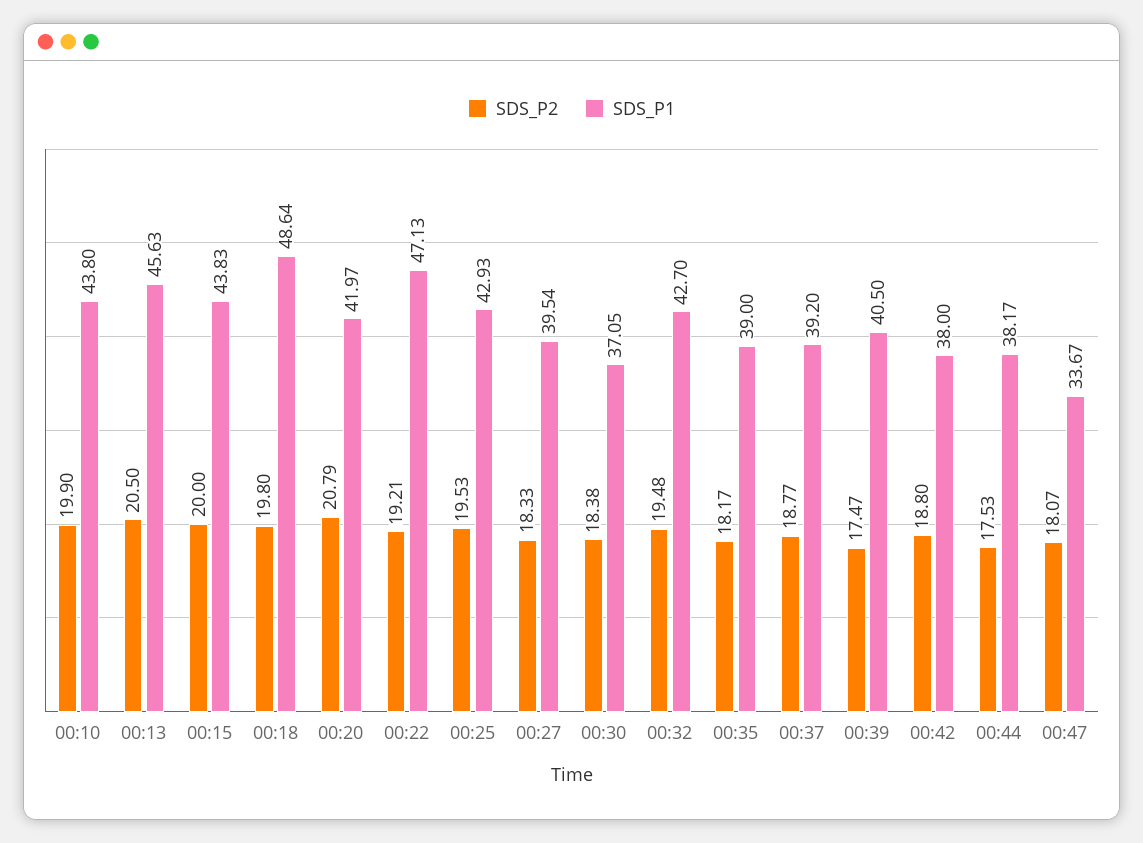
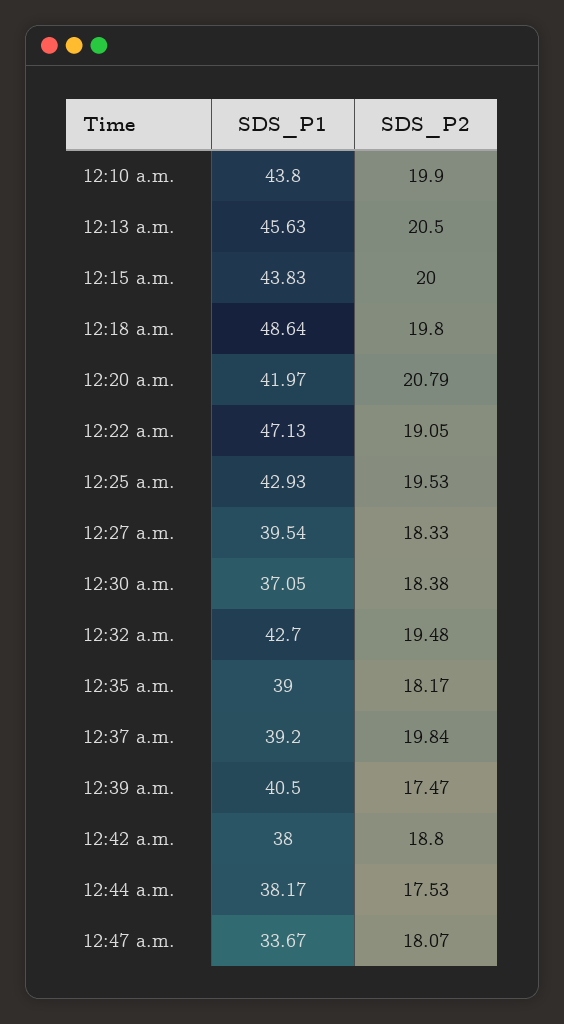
  {
    "SDS_P2": {
      "00:10": 19.9,
      "00:13": 20.5,
      "00:15": 20,
      "00:18": 19.8,
      "00:20": 20.79,
-     "00:22": 19.21,
+     "00:22": 19.05,
      "00:25": 19.53,
      "00:27": 18.33,
      "00:30": 18.38,
      "00:32": 19.48,
      "00:35": 18.17,
-     "00:37": 18.77,
+     "00:37": 19.84,
      "00:39": 17.47,
      "00:42": 18.8,
      "00:44": 17.53,
      "00:47": 18.07
    },
    "SDS_P1": {
      "00:10": 43.8,
      "00:13": 45.63,
      "00:15": 43.83,
      "00:18": 48.64,
      "00:20": 41.97,
      "00:22": 47.13,
      "00:25": 42.93,
      "00:27": 39.54,
      "00:30": 37.05,
      "00:32": 42.7,
      "00:35": 39,
      "00:37": 39.2,
      "00:39": 40.5,
      "00:42": 38,
      "00:44": 38.17,
      "00:47": 33.67
    }
  }

